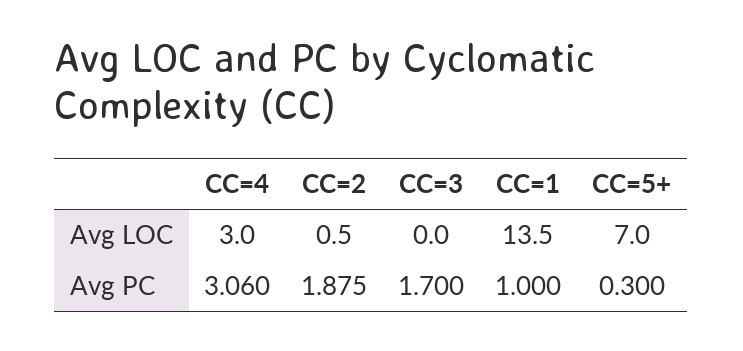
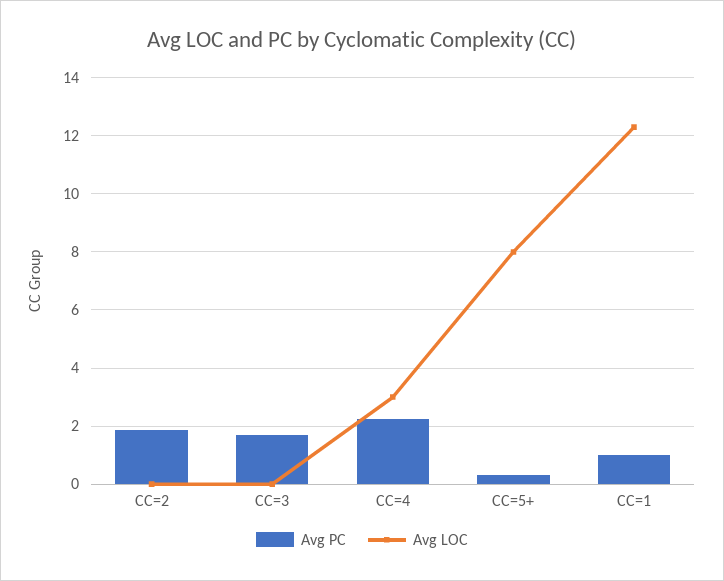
  {
    "Avg LOC": {
      "CC=4": 3,
-     "CC=2": 0.5,
+     "CC=2": 0,
      "CC=3": 0,
-     "CC=1": 13.5,
+     "CC=1": 12.25,
-     "CC=5+": 7
+     "CC=5+": 8
    },
    "Avg PC": {
-     "CC=4": 3.06,
+     "CC=4": 2.25,
      "CC=2": 1.875,
      "CC=3": 1.7,
      "CC=1": 1,
      "CC=5+": 0.3
    }
  }

